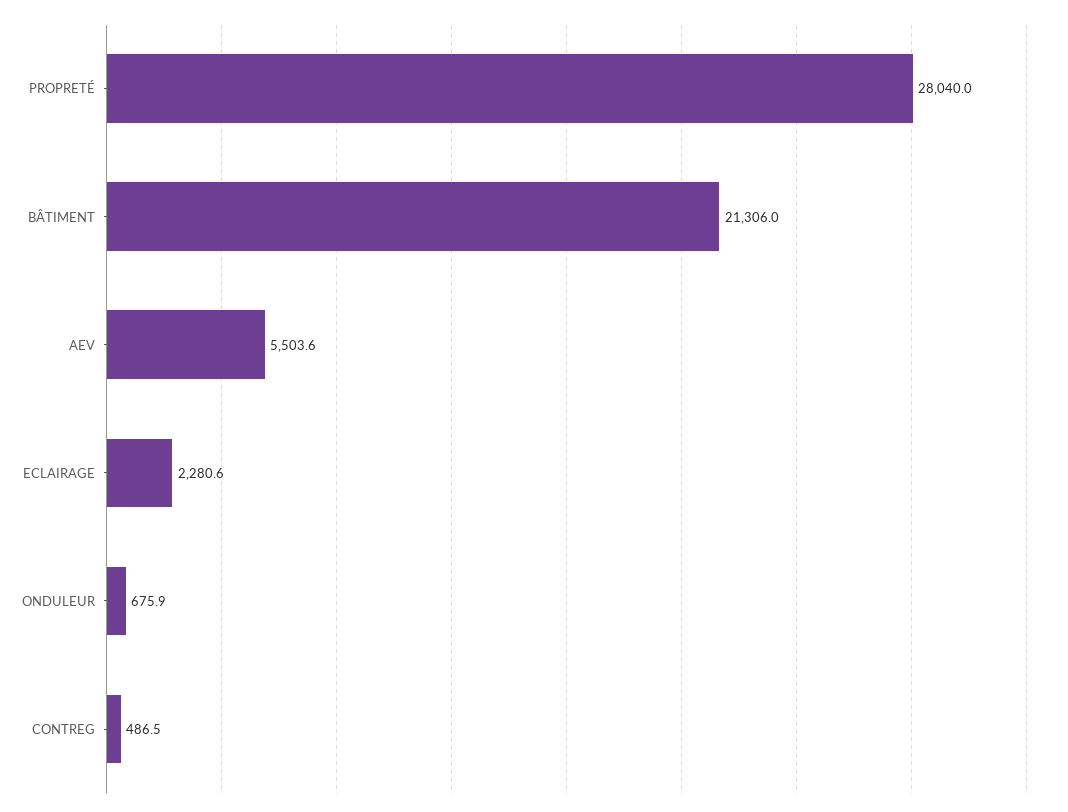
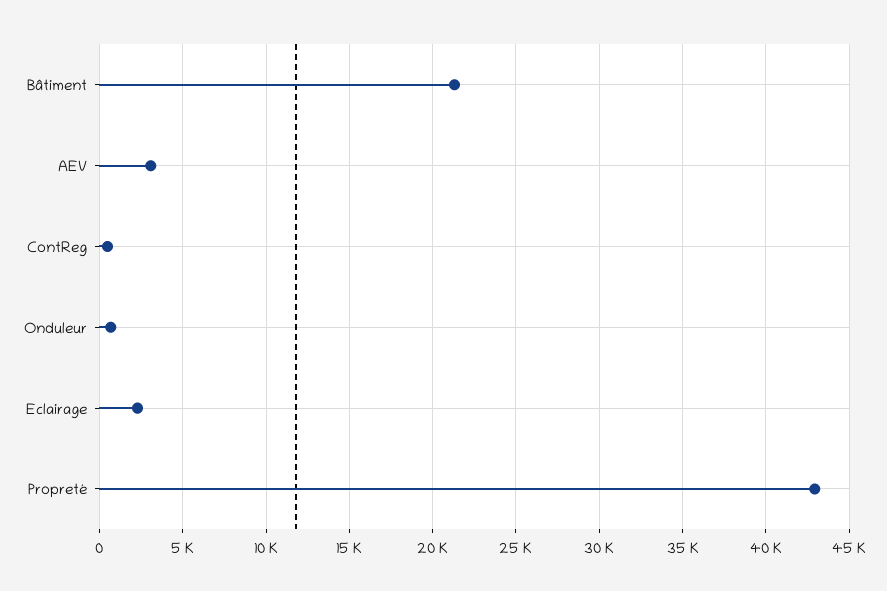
  {
-   "PROPRETÉ": 28040,
+   "PROPRETÉ": 43000,
    "BÂTIMENT": 21306,
-   "AEV": 5503.6,
+   "AEV": 3000,
    "ECLAIRAGE": 2280.6,
    "ONDULEUR": 675.9,
    "CONTREG": 486.5
  }

